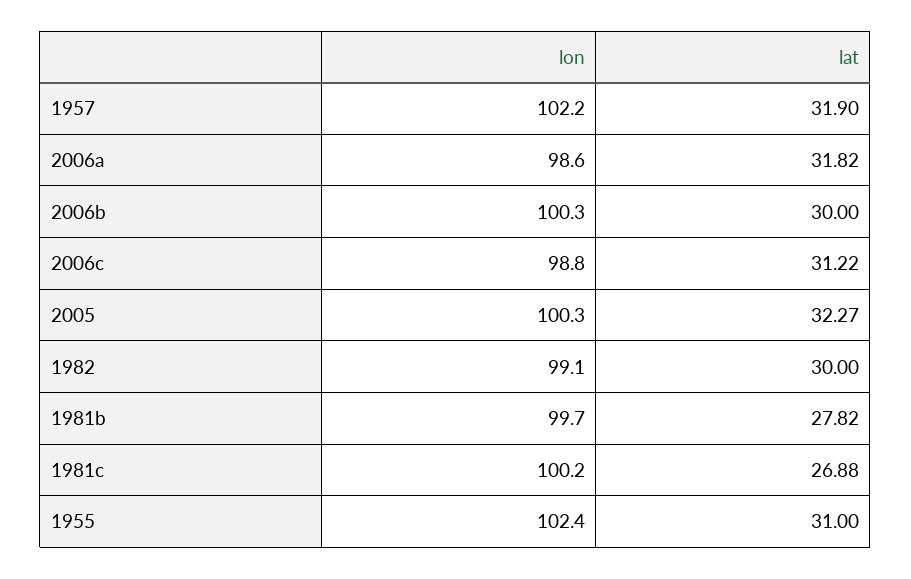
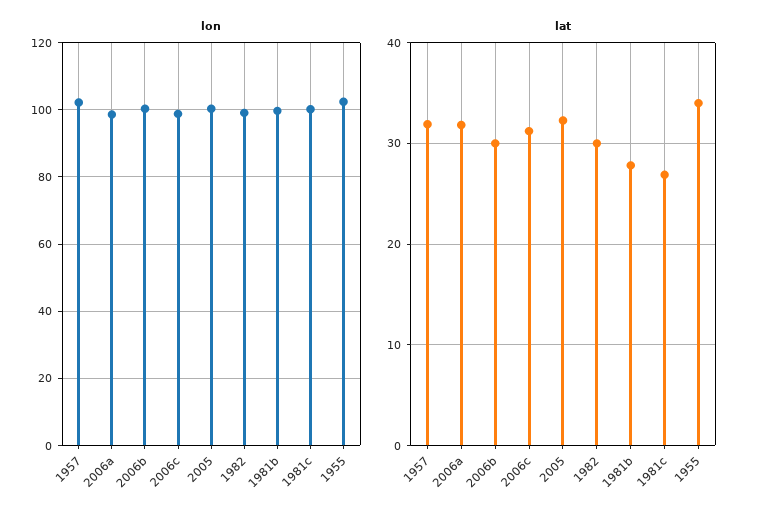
  {
    "lon": {
      "1957": 102.2,
      "2006a": 98.6,
      "2006b": 100.3,
      "2006c": 98.8,
      "2005": 100.3,
      "1982": 99.1,
      "1981b": 99.7,
      "1981c": 100.2,
      "1955": 102.4
    },
    "lat": {
      "1957": 31.9,
      "2006a": 31.82,
      "2006b": 30,
      "2006c": 31.22,
      "2005": 32.27,
      "1982": 30,
      "1981b": 27.82,
      "1981c": 26.88,
-     "1955": 31
+     "1955": 34
    }
  }

